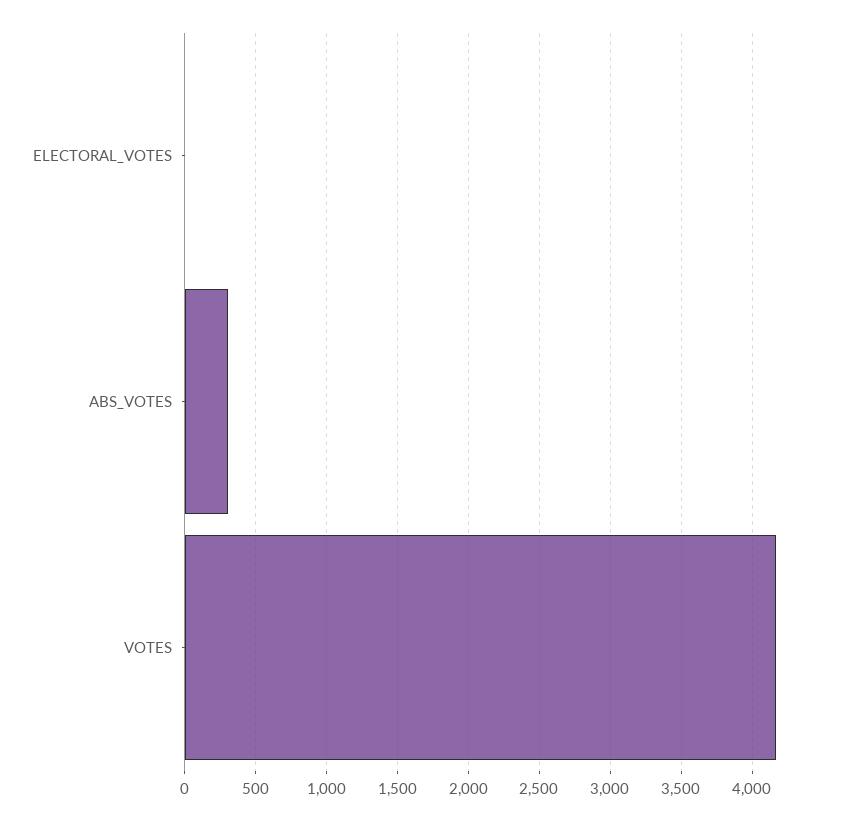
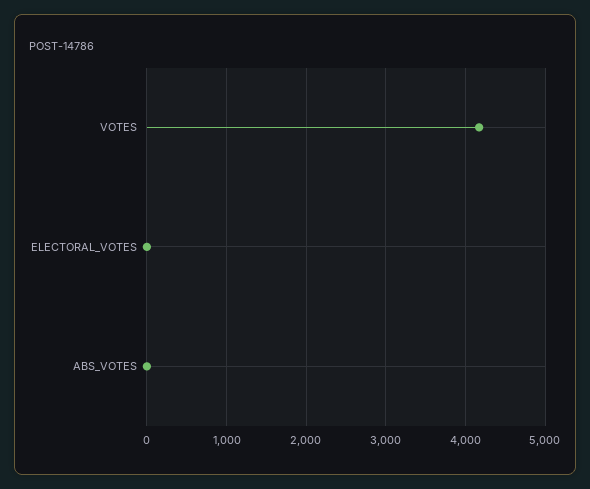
  {
    "ELECTORAL_VOTES": 0,
-   "ABS_VOTES": 300,
+   "ABS_VOTES": 0,
    "VOTES": 4150
  }

